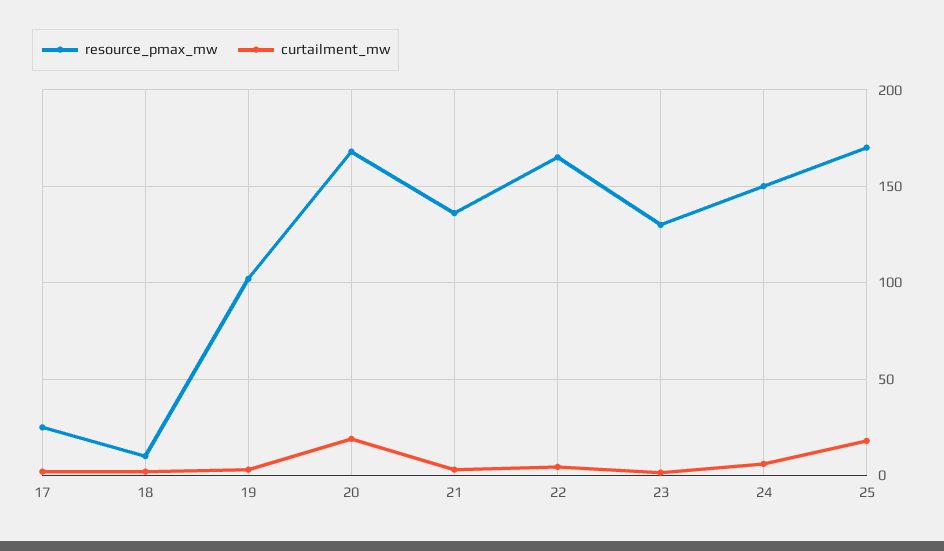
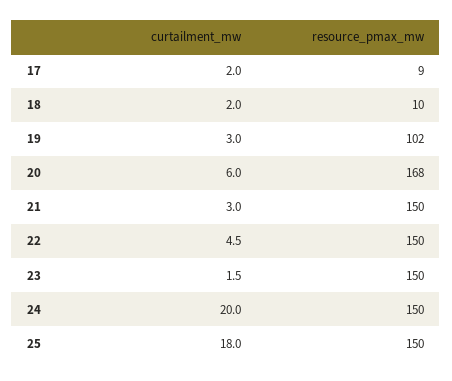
  {
    "resource_pmax_mw": {
-     "17": 25,
+     "17": 9,
      "18": 10,
      "19": 102,
      "20": 168,
-     "21": 135,
+     "21": 150,
-     "22": 165,
+     "22": 150,
-     "23": 130,
+     "23": 150,
      "24": 150,
-     "25": 170
+     "25": 150
    },
    "curtailment_mw": {
      "17": 2,
      "18": 2,
      "19": 3,
-     "20": 20,
+     "20": 6,
      "21": 3,
      "22": 4.5,
      "23": 1.5,
-     "24": 5,
+     "24": 20,
      "25": 18
    }
  }

